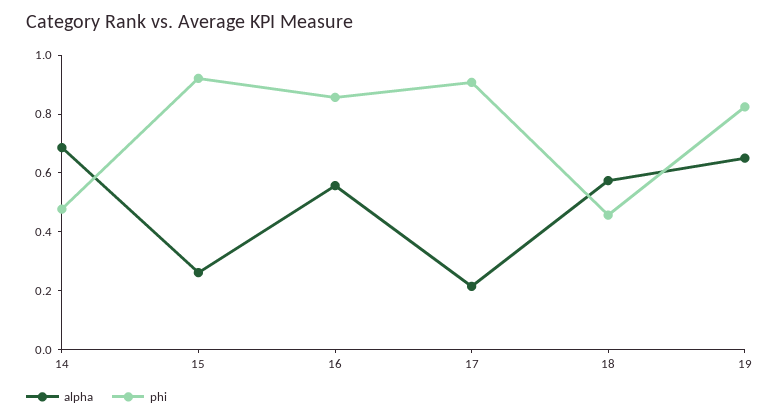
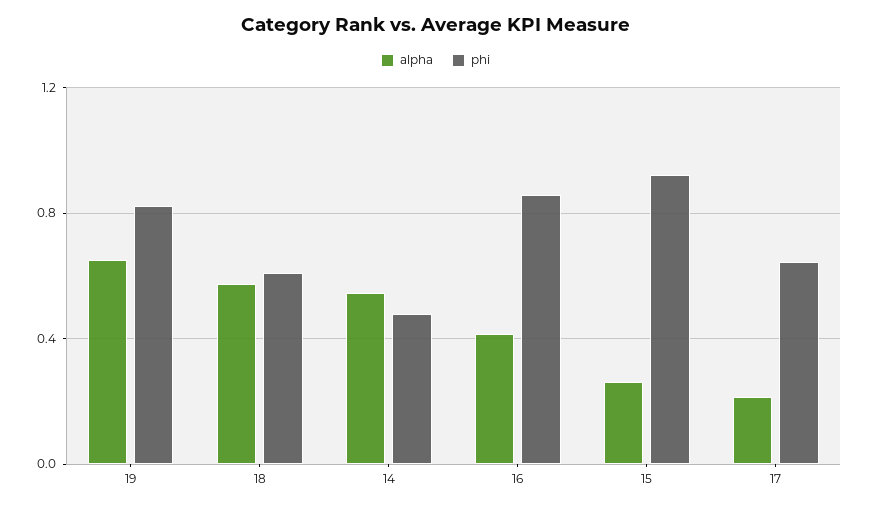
  {
    "alpha": {
-     "14": 0.7,
+     "14": 0.55,
      "15": 0.25,
-     "16": 0.55,
+     "16": 0.4,
      "17": 0.2,
      "18": 0.55,
      "19": 0.65
    },
    "phi": {
      "14": 0.5,
      "15": 0.9,
      "16": 0.85,
-     "17": 0.9,
+     "17": 0.65,
-     "18": 0.45,
+     "18": 0.6,
      "19": 0.8
    }
  }

